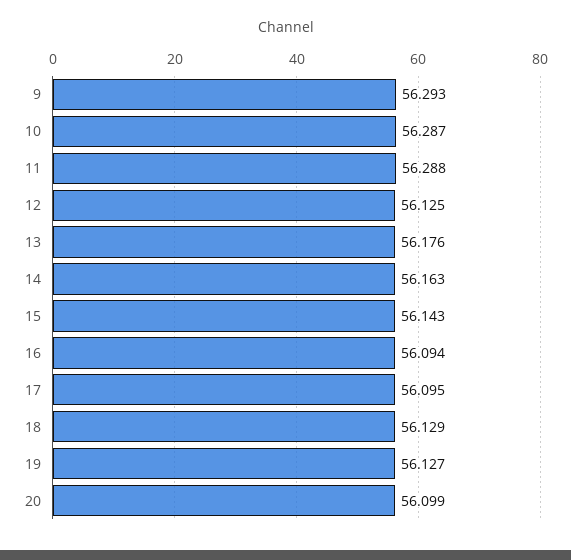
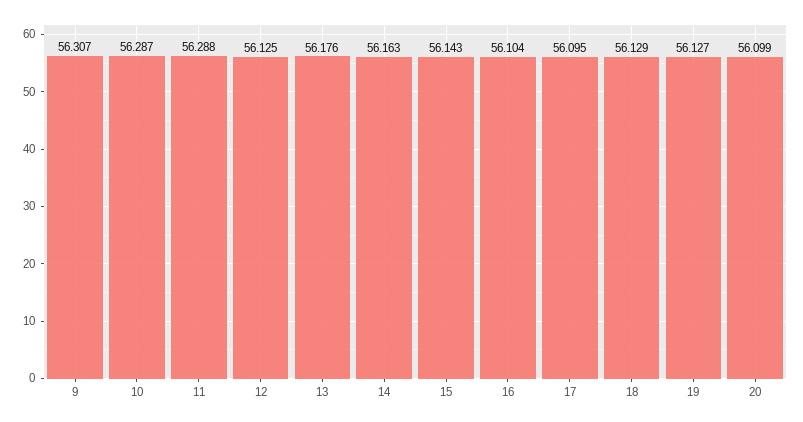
  {
-   "9": 56.293,
+   "9": 56.307,
    "10": 56.287,
    "11": 56.288,
    "12": 56.125,
    "13": 56.176,
    "14": 56.163,
    "15": 56.143,
-   "16": 56.094,
+   "16": 56.104,
    "17": 56.095,
    "18": 56.129,
    "19": 56.127,
    "20": 56.099
  }

